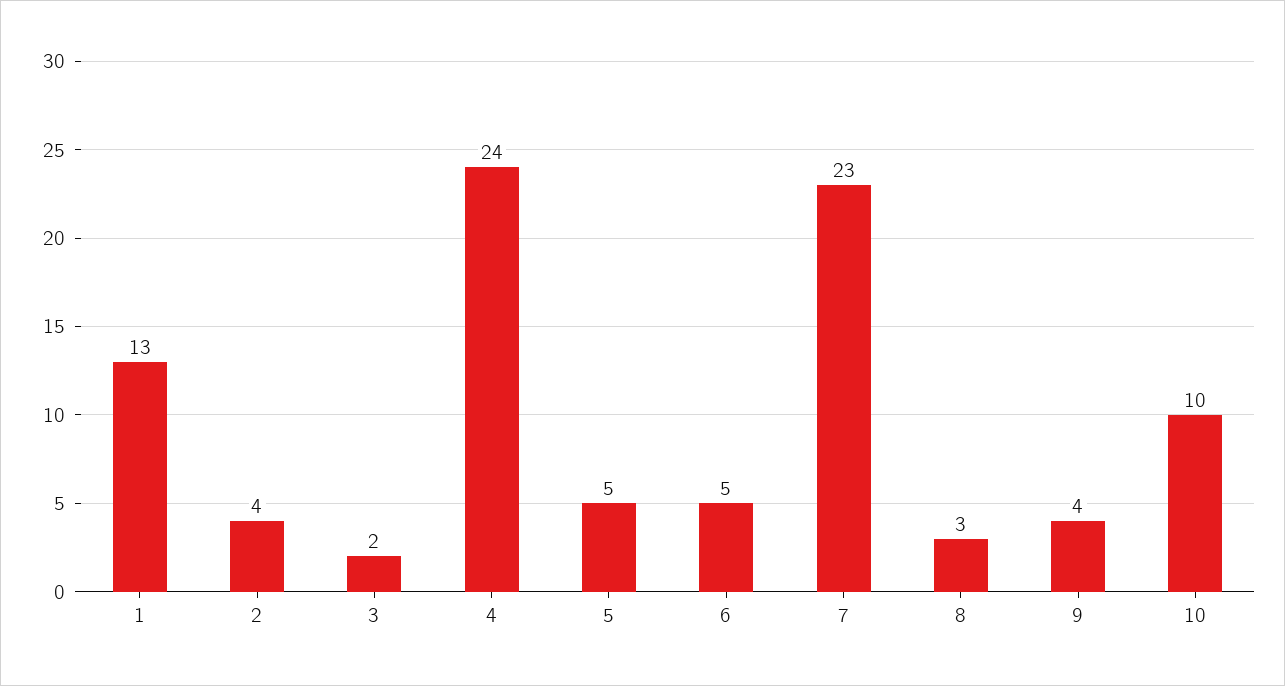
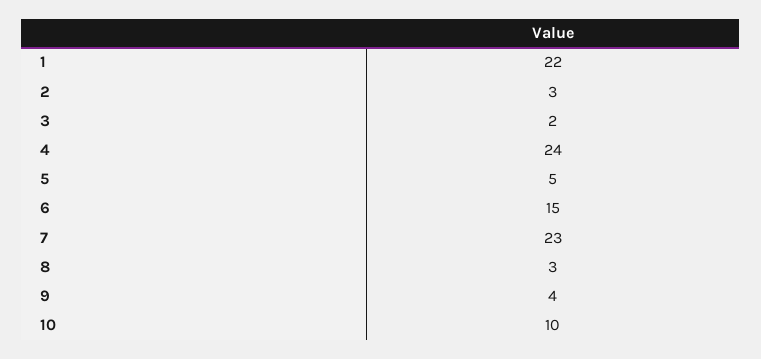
  {
-   "1": 13,
+   "1": 22,
-   "2": 4,
+   "2": 3,
    "3": 2,
    "4": 24,
    "5": 5,
-   "6": 5,
+   "6": 15,
    "7": 23,
    "8": 3,
    "9": 4,
    "10": 10
  }

